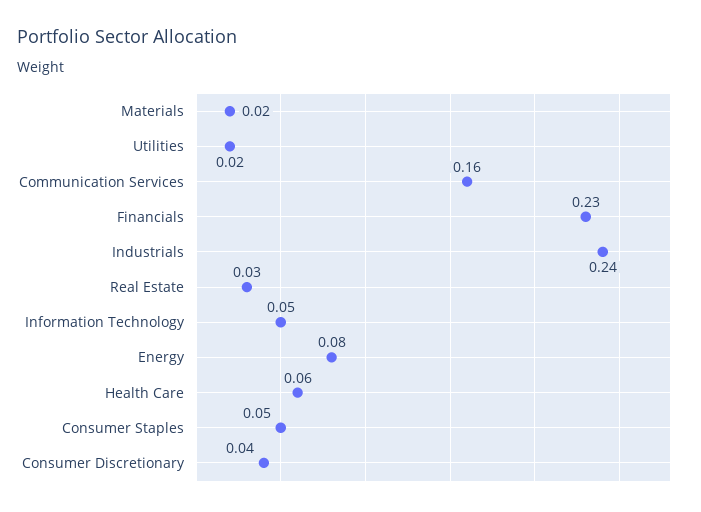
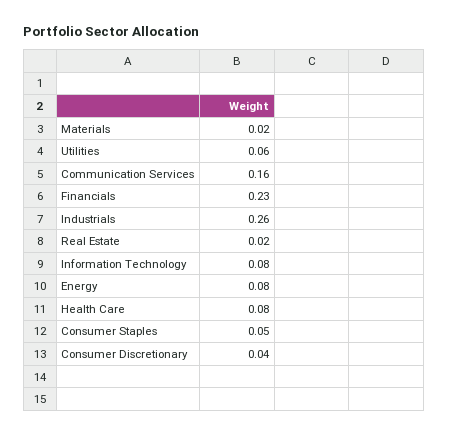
  {
    "Materials": 0.02,
-   "Utilities": 0.02,
+   "Utilities": 0.06,
    "Communication Services": 0.16,
    "Financials": 0.23,
-   "Industrials": 0.24,
+   "Industrials": 0.26,
-   "Real Estate": 0.03,
+   "Real Estate": 0.02,
-   "Information Technology": 0.05,
+   "Information Technology": 0.08,
    "Energy": 0.08,
-   "Health Care": 0.06,
+   "Health Care": 0.08,
    "Consumer Staples": 0.05,
    "Consumer Discretionary": 0.04
  }

